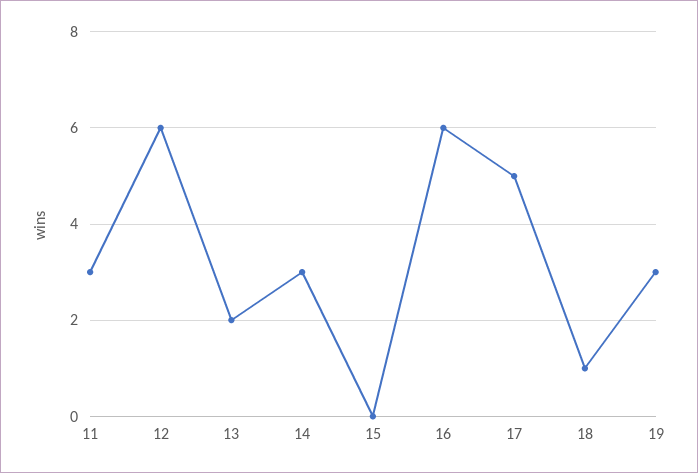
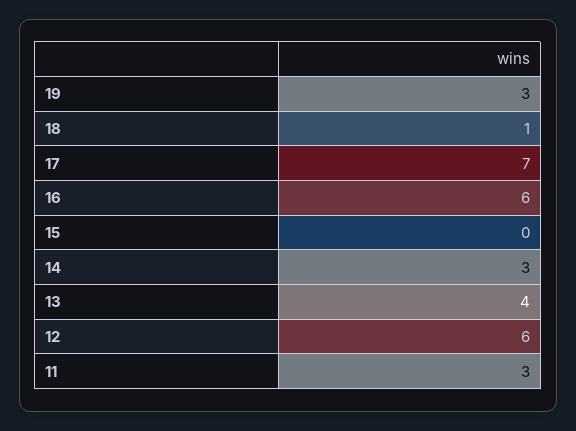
  {
    "11": 3,
    "12": 6,
-   "13": 2,
+   "13": 4,
    "14": 3,
    "15": 0,
    "16": 6,
-   "17": 5,
+   "17": 7,
    "18": 1,
    "19": 3
  }

